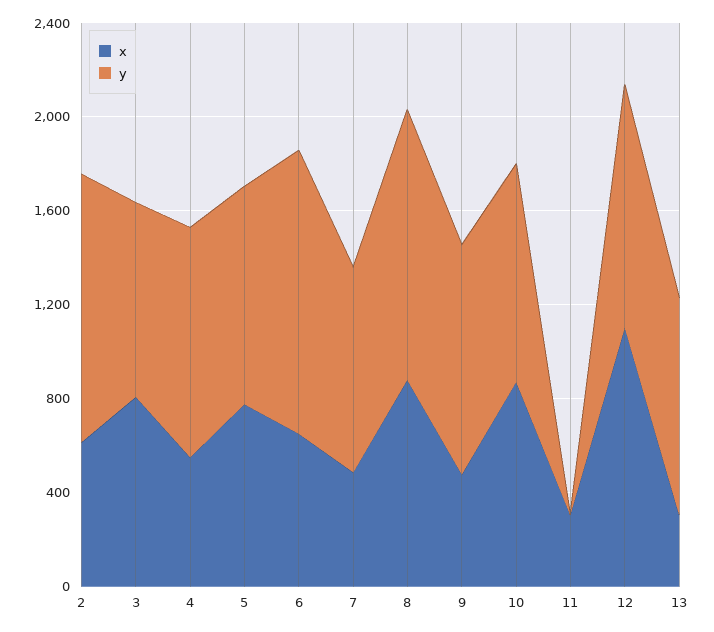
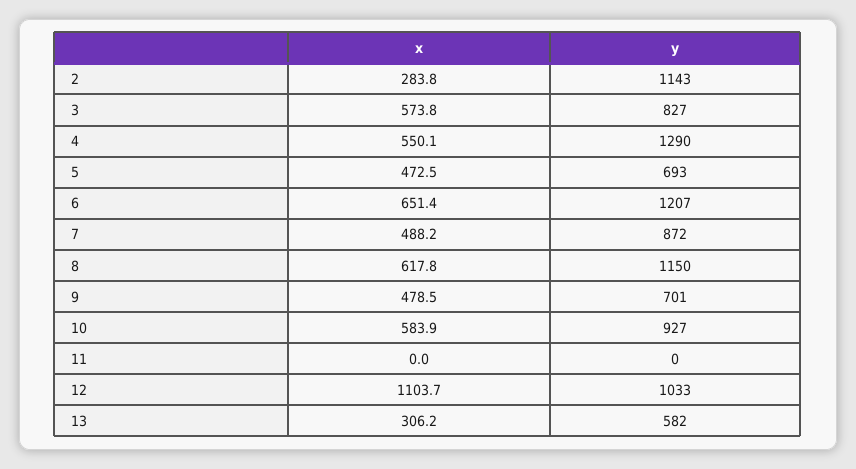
  {
    "x": {
-     "2": 600,
+     "2": 283.8,
-     "3": 800,
+     "3": 573.8,
      "4": 550.1,
-     "5": 800,
+     "5": 472.5,
      "6": 651.4,
      "7": 488.2,
-     "8": 900,
+     "8": 617.8,
      "9": 478.5,
-     "10": 900,
+     "10": 583.9,
-     "11": 300,
+     "11": 0,
      "12": 1103.7,
      "13": 306.2
    },
    "y": {
      "2": 1143,
      "3": 827,
-     "4": 1000,
+     "4": 1290,
-     "5": 900,
+     "5": 693,
      "6": 1207,
      "7": 872,
      "8": 1150,
-     "9": 1000,
+     "9": 701,
      "10": 927,
      "11": 0,
      "12": 1033,
-     "13": 900
+     "13": 582
    }
  }

